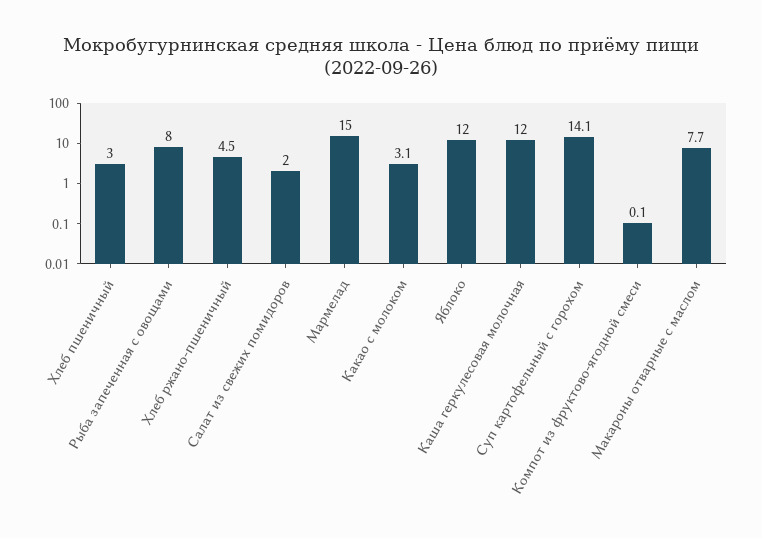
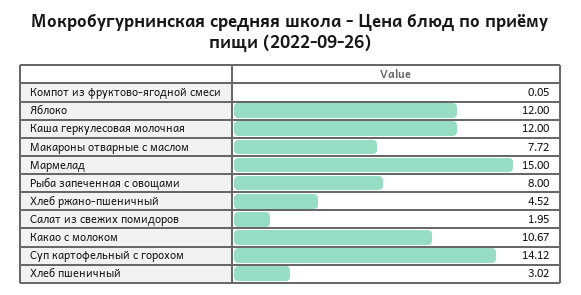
  {
    "Хлеб пшеничный": 3.02,
    "Рыба запеченная с овощами": 8,
    "Хлеб ржано-пшеничный": 4.52,
    "Салат из свежих помидоров": 1.95,
    "Мармелад": 15,
-   "Какао с молоком": 3.1,
+   "Какао с молоком": 10.67,
    "Яблоко": 12,
    "Каша геркулесовая молочная": 12,
    "Суп картофельный с горохом": 14.12,
    "Компот из фруктово-ягодной смеси": 0.05,
    "Макароны отварные с маслом": 7.72
  }

